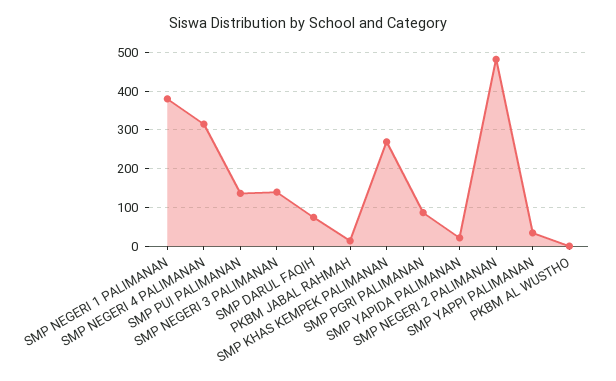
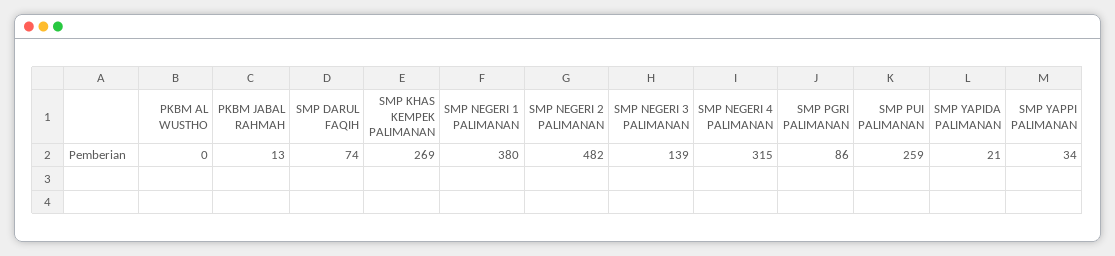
  {
    "SMP NEGERI 1 PALIMANAN": 380,
    "SMP NEGERI 4 PALIMANAN": 315,
-   "SMP PUI PALIMANAN": 140,
+   "SMP PUI PALIMANAN": 259,
    "SMP NEGERI 3 PALIMANAN": 139,
    "SMP DARUL FAQIH": 74,
    "PKBM JABAL RAHMAH": 13,
    "SMP KHAS KEMPEK PALIMANAN": 269,
    "SMP PGRI PALIMANAN": 86,
    "SMP YAPIDA PALIMANAN": 21,
    "SMP NEGERI 2 PALIMANAN": 482,
    "SMP YAPPI PALIMANAN": 34,
    "PKBM AL WUSTHO": 0
  }

